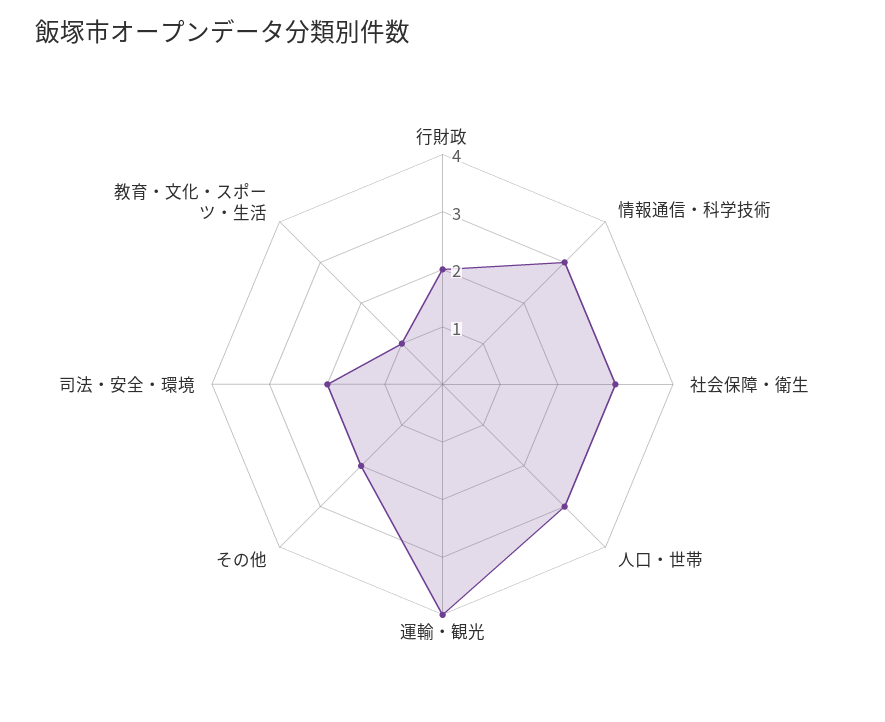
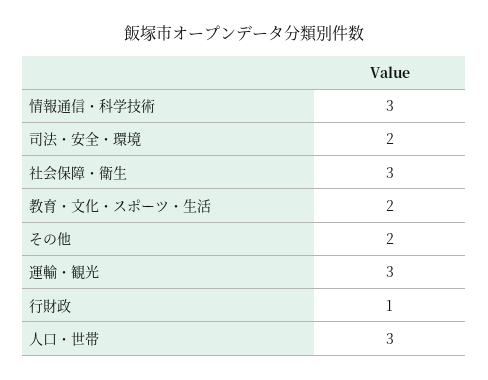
  {
-   "行財政": 2,
+   "行財政": 1,
    "情報通信・科学技術": 3,
    "社会保障・衛生": 3,
    "人口・世帯": 3,
-   "運輸・観光": 4,
+   "運輸・観光": 3,
    "その他": 2,
    "司法・安全・環境": 2,
-   "教育・文化・スポーツ・生活": 1
+   "教育・文化・スポーツ・生活": 2
  }

